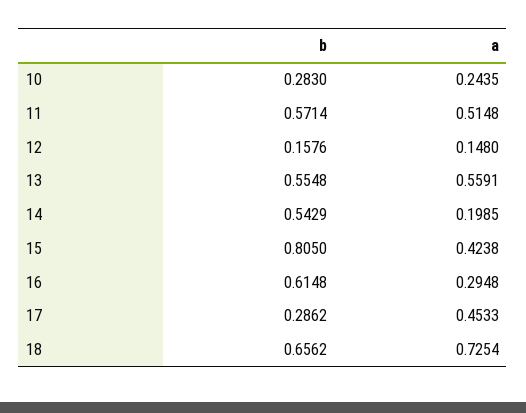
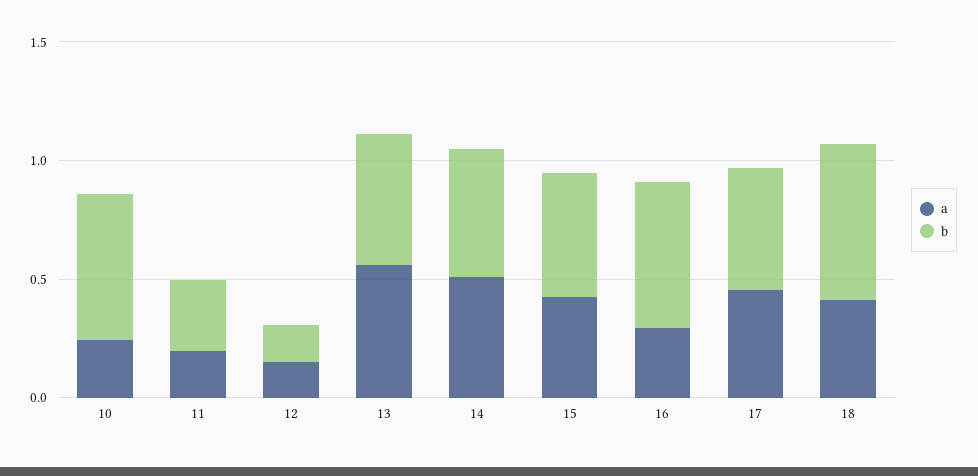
  {
    "b": {
-     "10": 0.283,
+     "10": 0.6,
-     "11": 0.5714,
+     "11": 0.3,
      "12": 0.1576,
      "13": 0.5548,
      "14": 0.5429,
-     "15": 0.805,
+     "15": 0.5,
      "16": 0.6148,
-     "17": 0.2862,
+     "17": 0.5,
      "18": 0.6562
    },
    "a": {
      "10": 0.2435,
-     "11": 0.5148,
+     "11": 0.2,
      "12": 0.148,
      "13": 0.5591,
-     "14": 0.1985,
+     "14": 0.5,
      "15": 0.4238,
      "16": 0.2948,
      "17": 0.4533,
-     "18": 0.7254
+     "18": 0.4
    }
  }

